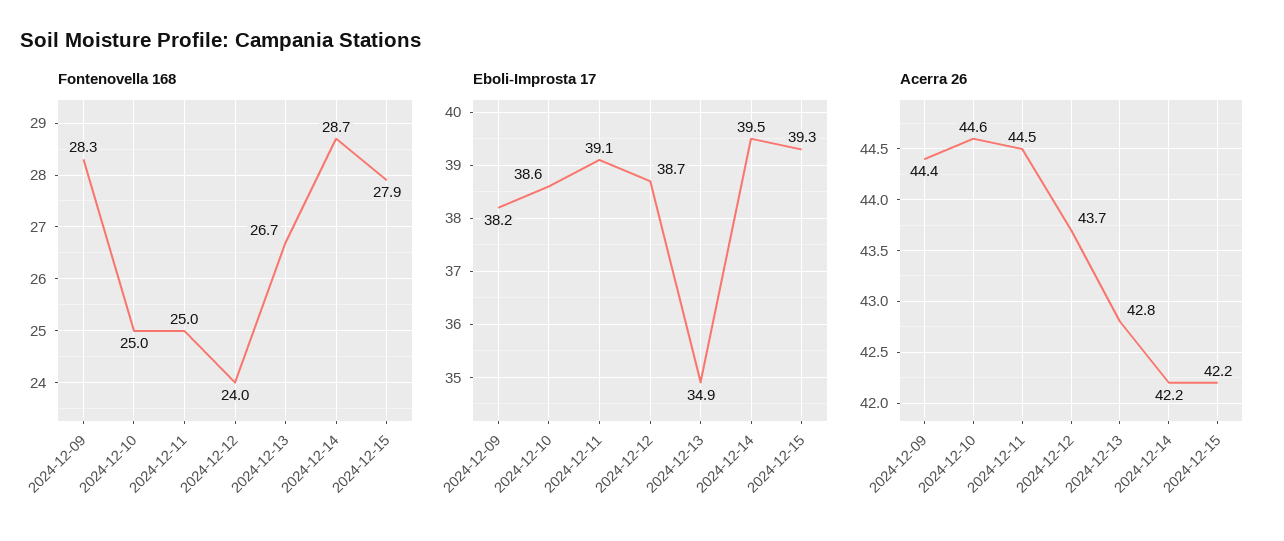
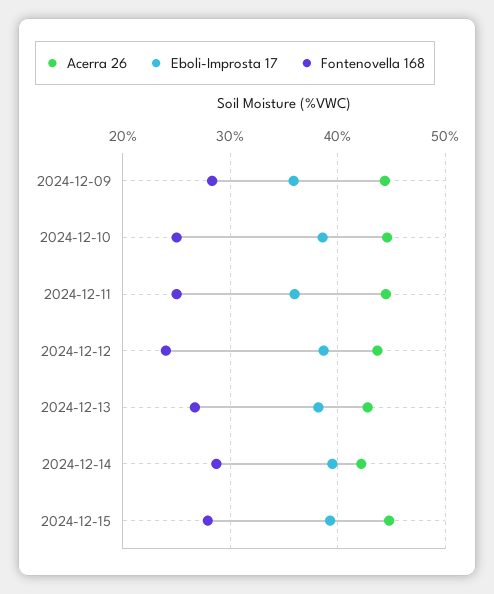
  {
    "Fontenovella 168": {
      "2024-12-09": 28.3,
      "2024-12-10": 25,
      "2024-12-11": 25,
      "2024-12-12": 24,
      "2024-12-13": 26.7,
      "2024-12-14": 28.7,
      "2024-12-15": 27.9
    },
    "Eboli-Improsta 17": {
-     "2024-12-09": 38.2,
+     "2024-12-09": 36,
      "2024-12-10": 38.6,
-     "2024-12-11": 39.1,
+     "2024-12-11": 36,
      "2024-12-12": 38.7,
-     "2024-12-13": 34.9,
+     "2024-12-13": 38,
      "2024-12-14": 39.5,
      "2024-12-15": 39.3
    },
    "Acerra 26": {
      "2024-12-09": 44.4,
      "2024-12-10": 44.6,
      "2024-12-11": 44.5,
      "2024-12-12": 43.7,
      "2024-12-13": 42.8,
      "2024-12-14": 42.2,
-     "2024-12-15": 42.2
+     "2024-12-15": 45
    }
  }

